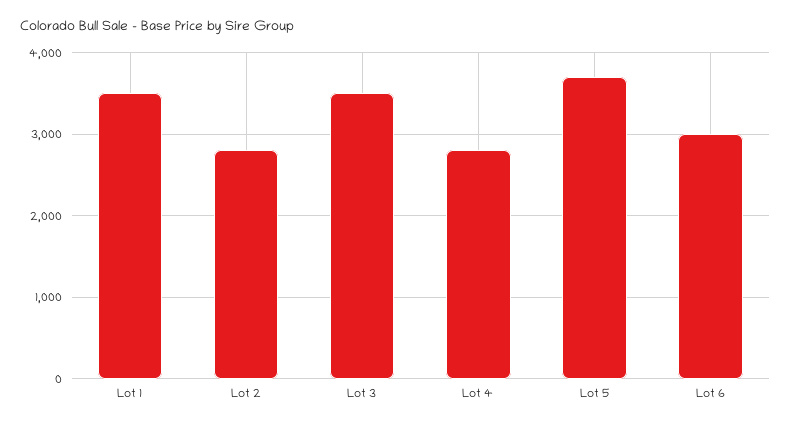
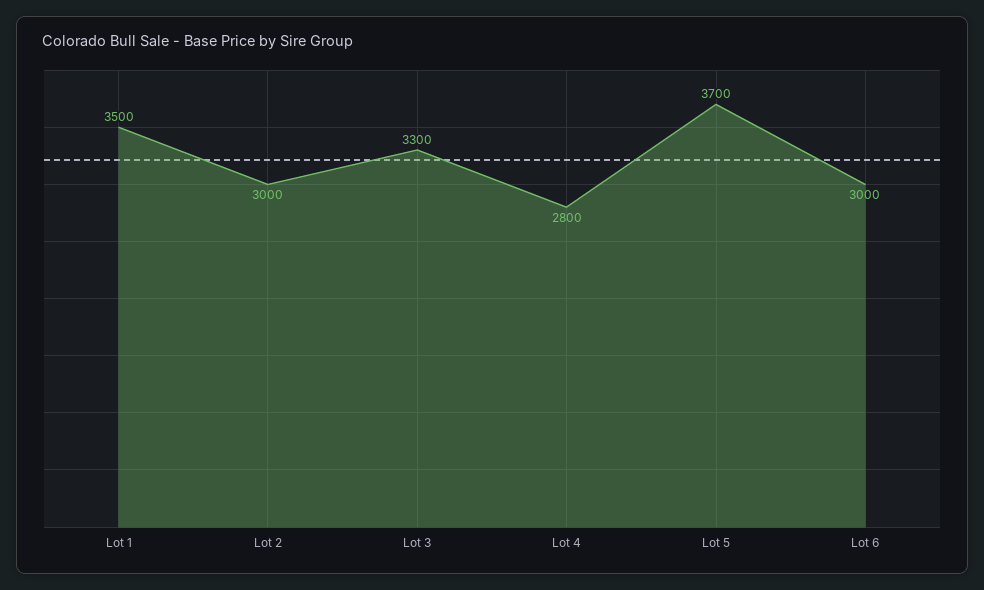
  {
    "Lot 1": 3500,
-   "Lot 2": 2800,
+   "Lot 2": 3000,
-   "Lot 3": 3500,
+   "Lot 3": 3300,
    "Lot 4": 2800,
    "Lot 5": 3700,
    "Lot 6": 3000
  }

